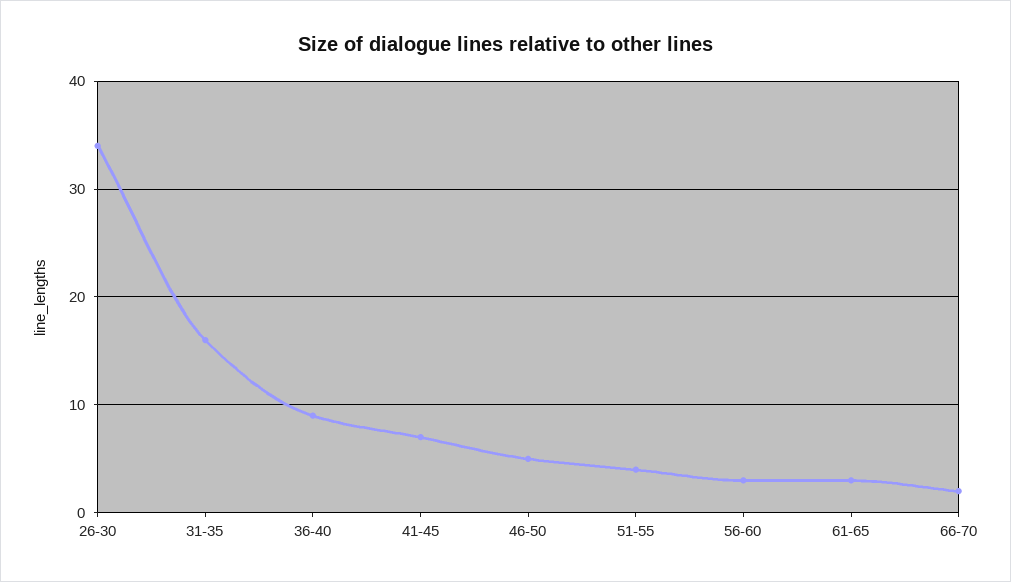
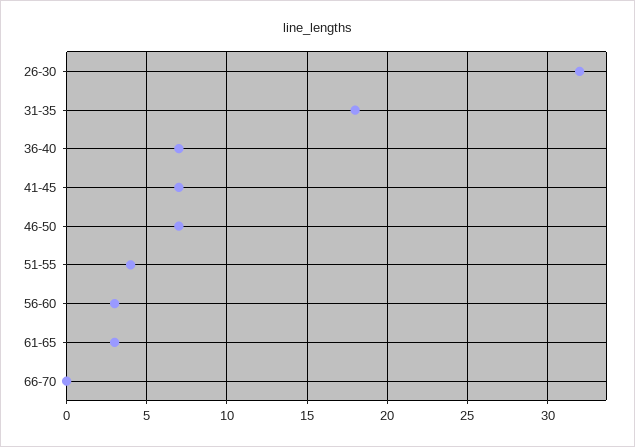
  {
-   "26-30": 34,
+   "26-30": 32,
-   "31-35": 16,
+   "31-35": 18,
-   "36-40": 9,
+   "36-40": 7,
    "41-45": 7,
-   "46-50": 5,
+   "46-50": 7,
    "51-55": 4,
    "56-60": 3,
    "61-65": 3,
-   "66-70": 2
+   "66-70": 0
  }

